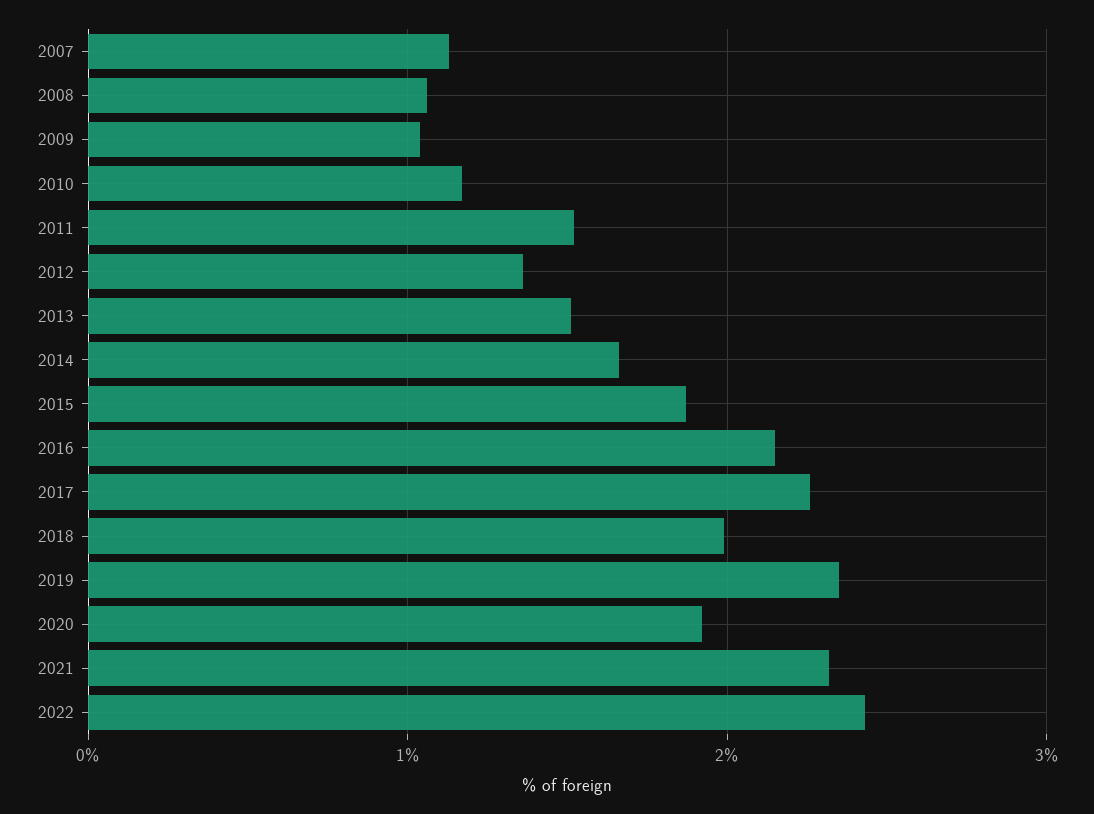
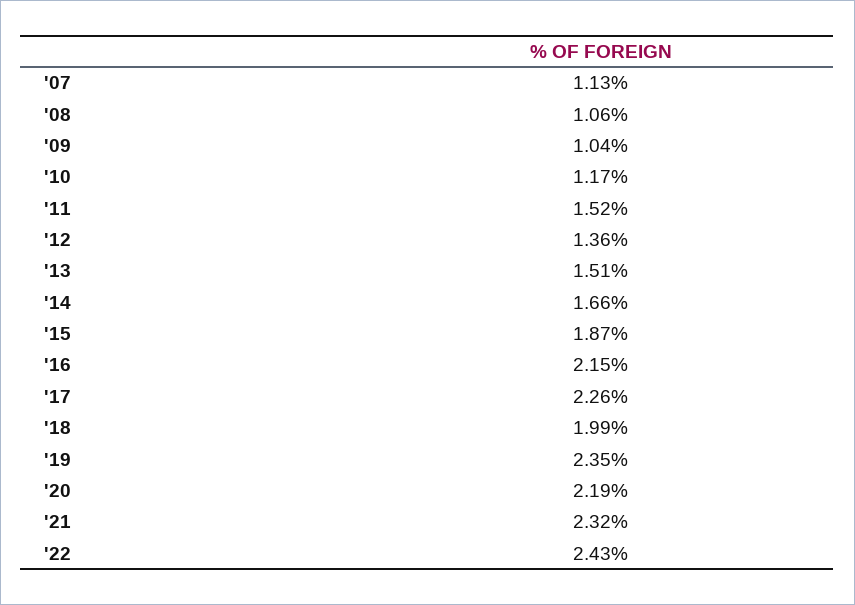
  {
    "2007": 1.13,
    "2008": 1.06,
    "2009": 1.04,
    "2010": 1.17,
    "2011": 1.52,
    "2012": 1.36,
    "2013": 1.51,
    "2014": 1.66,
    "2015": 1.87,
    "2016": 2.15,
    "2017": 2.26,
    "2018": 1.99,
    "2019": 2.35,
-   "2020": 1.9,
+   "2020": 2.19,
    "2021": 2.32,
    "2022": 2.43
  }

